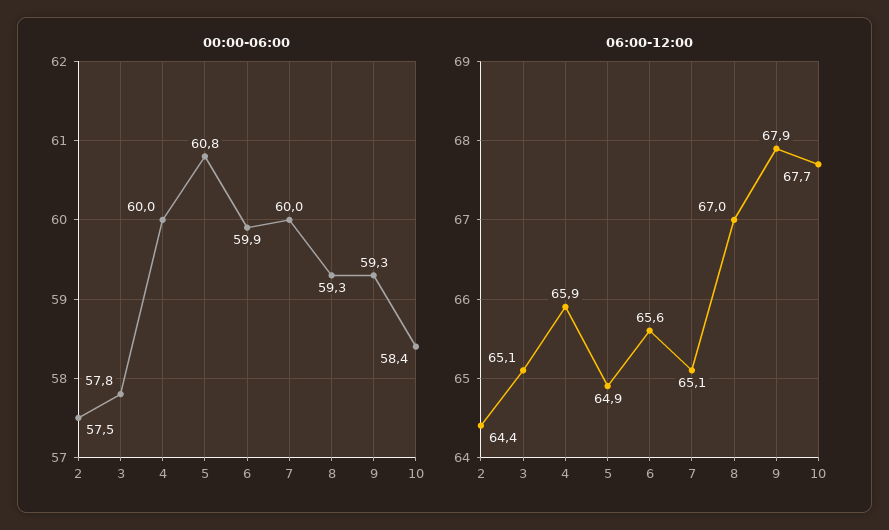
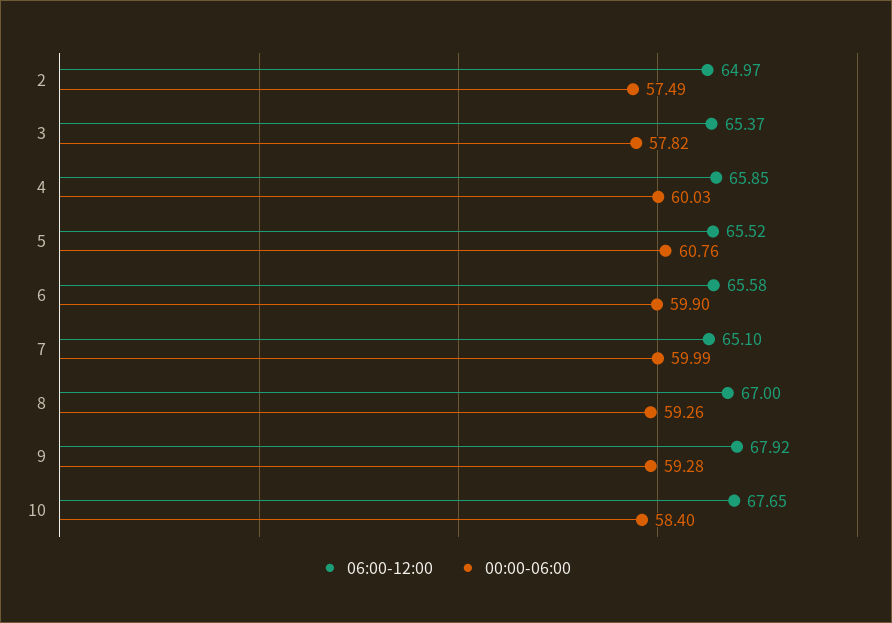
  {
    "00:00-06:00": {
      "2": 57.49,
      "3": 57.82,
      "4": 60.03,
      "5": 60.76,
      "6": 59.9,
      "7": 59.99,
      "8": 59.26,
      "9": 59.28,
      "10": 58.4
    },
    "06:00-12:00": {
-     "2": 64.4,
+     "2": 64.97,
-     "3": 65.1,
+     "3": 65.37,
      "4": 65.85,
-     "5": 64.9,
+     "5": 65.52,
      "6": 65.58,
      "7": 65.1,
      "8": 67,
      "9": 67.92,
      "10": 67.65
    }
  }

